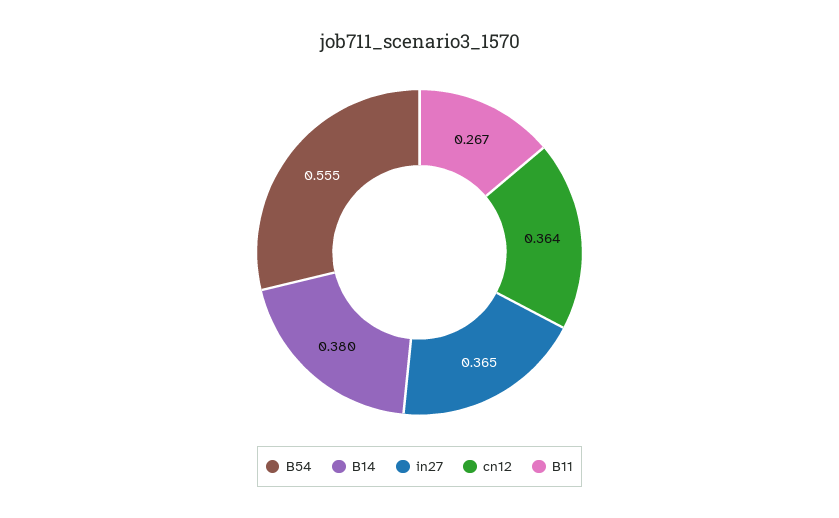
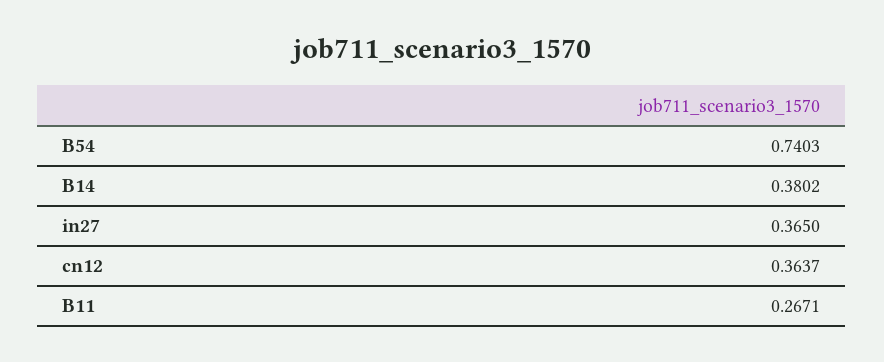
  {
-   "B54": 0.555,
+   "B54": 0.7403,
    "B14": 0.3802,
    "in27": 0.365,
    "cn12": 0.3637,
    "B11": 0.2671
  }

